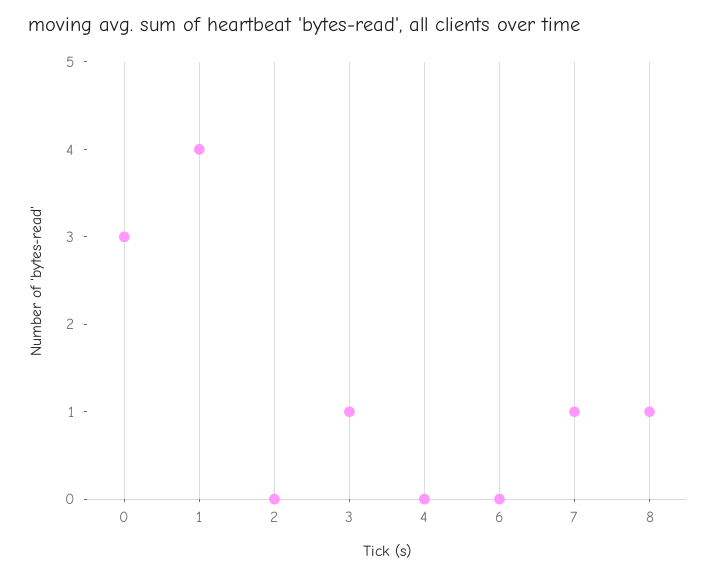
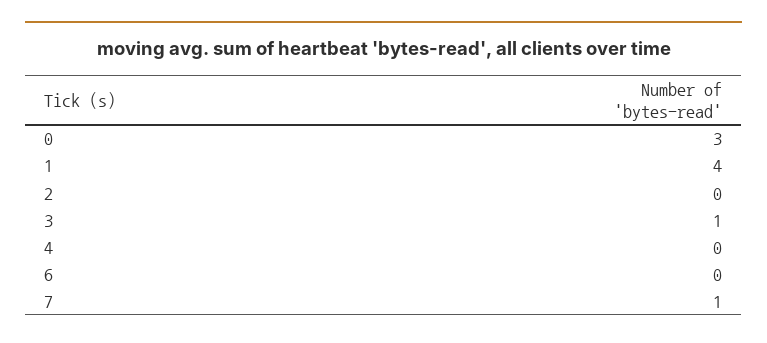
  {
    "0": 3,
    "1": 4,
    "2": 0,
    "3": 1,
    "4": 0,
    "6": 0,
-   "7": 1,
+   "7": 1
-   "8": 1
  }

